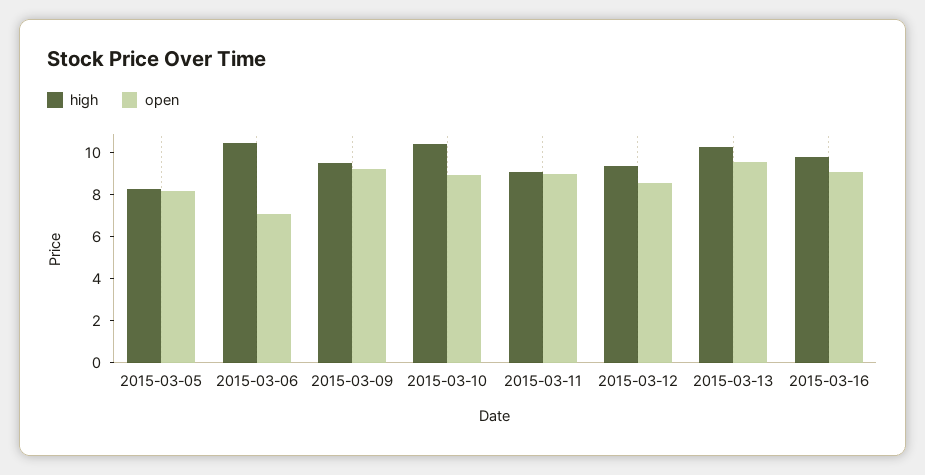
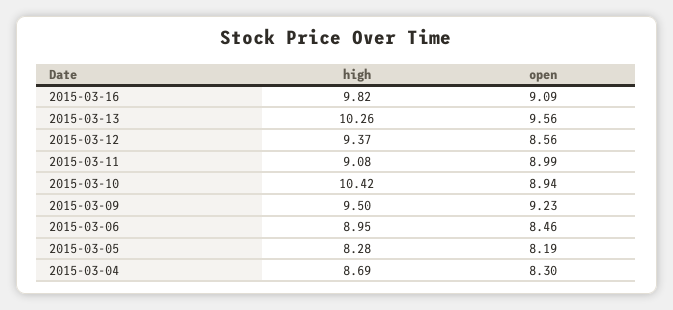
  {
    "high": {
      "2015-03-05": 8.28,
-     "2015-03-06": 10.5,
+     "2015-03-06": 8.95,
      "2015-03-09": 9.5,
      "2015-03-10": 10.42,
      "2015-03-11": 9.08,
      "2015-03-12": 9.37,
      "2015-03-13": 10.26,
-     "2015-03-16": 9.82
+     "2015-03-16": 9.82,
+     "2015-03-04": 8.69
    },
    "open": {
      "2015-03-05": 8.19,
-     "2015-03-06": 7,
+     "2015-03-06": 8.46,
      "2015-03-09": 9.23,
      "2015-03-10": 8.94,
      "2015-03-11": 8.99,
      "2015-03-12": 8.56,
      "2015-03-13": 9.56,
-     "2015-03-16": 9.09
+     "2015-03-16": 9.09,
+     "2015-03-04": 8.3
    }
  }

